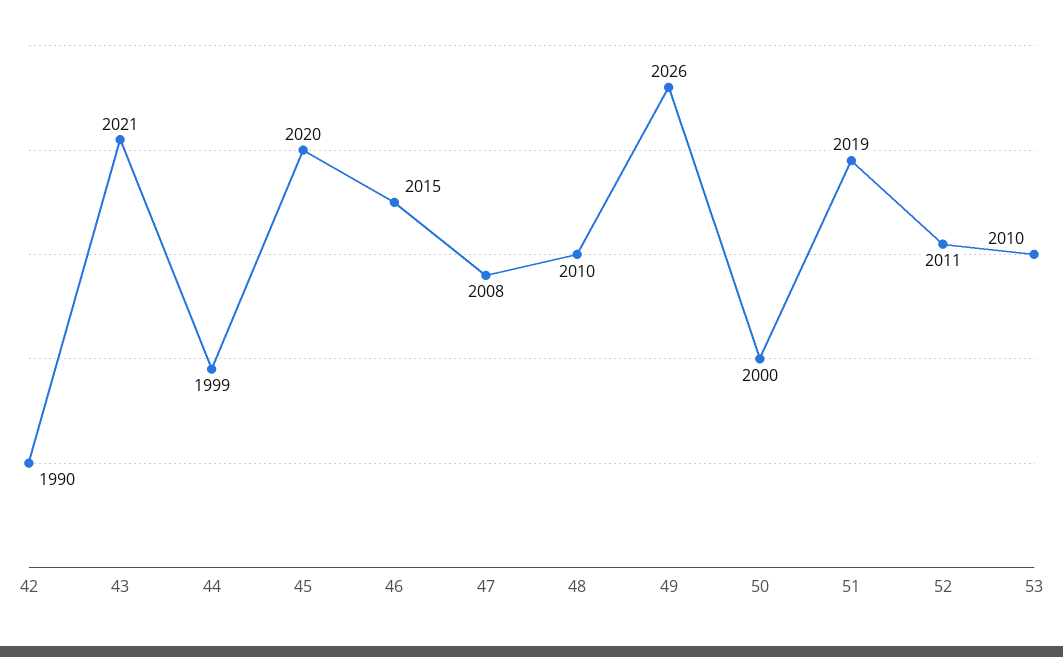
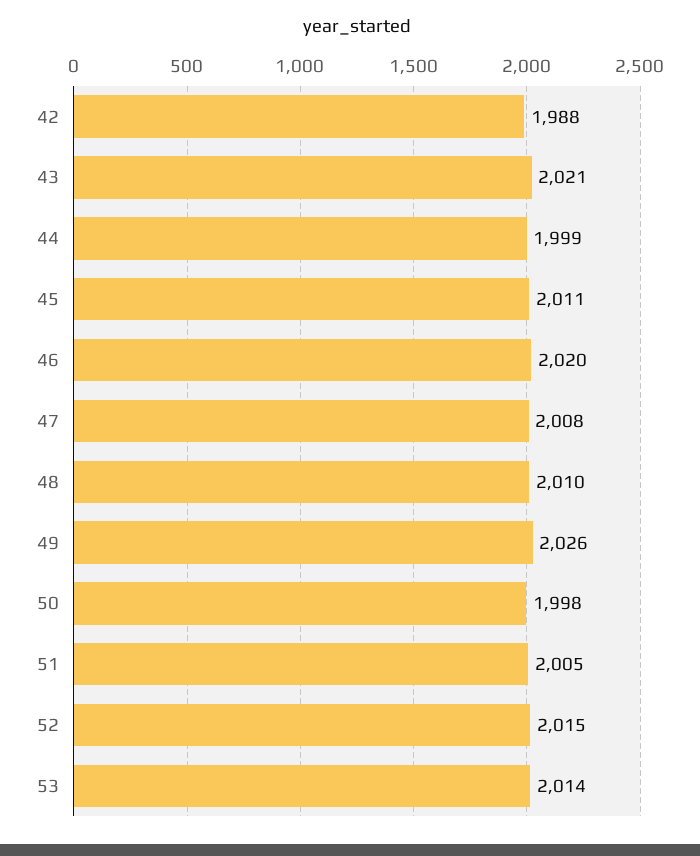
  {
-   "42": 1990,
+   "42": 1988,
    "43": 2021,
    "44": 1999,
-   "45": 2020,
+   "45": 2011,
-   "46": 2015,
+   "46": 2020,
    "47": 2008,
    "48": 2010,
    "49": 2026,
-   "50": 2000,
+   "50": 1998,
-   "51": 2019,
+   "51": 2005,
-   "52": 2011,
+   "52": 2015,
-   "53": 2010
+   "53": 2014
  }

